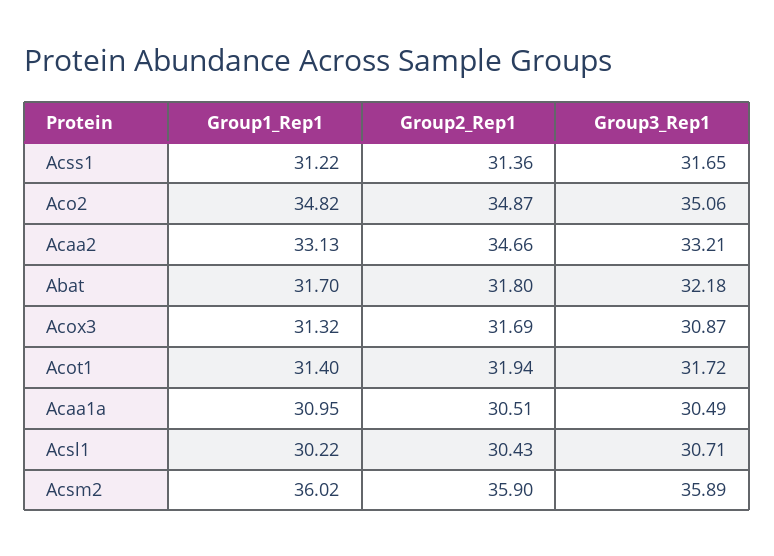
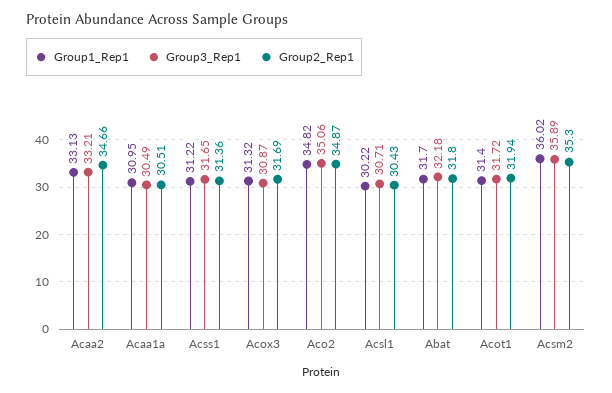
  {
    "Group1_Rep1": {
      "Acss1": 31.22,
      "Aco2": 34.82,
      "Acaa2": 33.13,
      "Abat": 31.7,
      "Acox3": 31.32,
      "Acot1": 31.4,
      "Acaa1a": 30.95,
      "Acsl1": 30.22,
      "Acsm2": 36.02
    },
    "Group2_Rep1": {
      "Acss1": 31.36,
      "Aco2": 34.87,
      "Acaa2": 34.66,
      "Abat": 31.8,
      "Acox3": 31.69,
      "Acot1": 31.94,
      "Acaa1a": 30.51,
      "Acsl1": 30.43,
-     "Acsm2": 35.9
+     "Acsm2": 35.3
    },
    "Group3_Rep1": {
      "Acss1": 31.65,
      "Aco2": 35.06,
      "Acaa2": 33.21,
      "Abat": 32.18,
      "Acox3": 30.87,
      "Acot1": 31.72,
      "Acaa1a": 30.49,
      "Acsl1": 30.71,
      "Acsm2": 35.89
    }
  }

